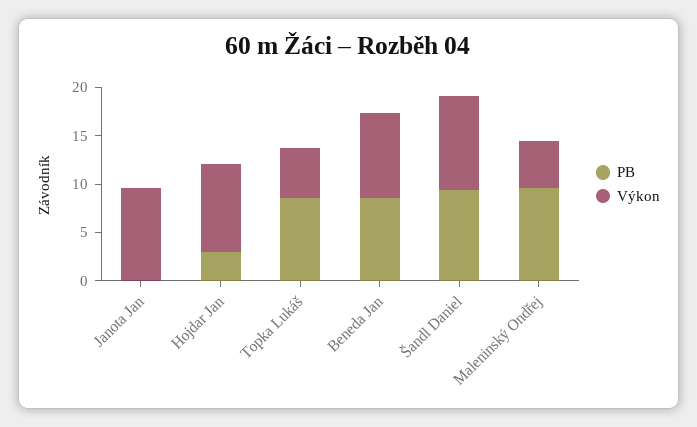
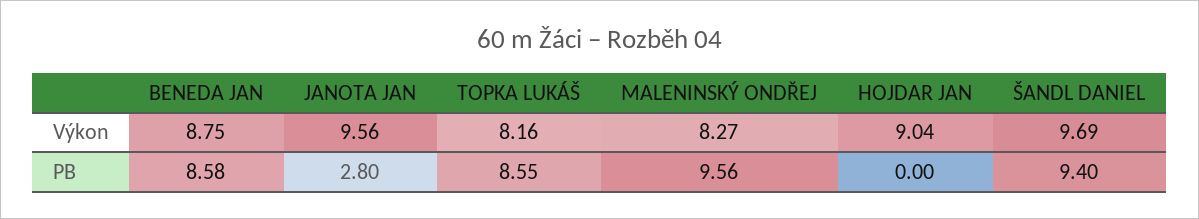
  {
    "PB": {
-     "Janota Jan": 0,
+     "Janota Jan": 2.8,
-     "Hojdar Jan": 3,
+     "Hojdar Jan": 0,
      "Topka Lukáš": 8.55,
      "Beneda Jan": 8.58,
      "Šandl Daniel": 9.4,
      "Maleninský Ondřej": 9.56
    },
    "Výkon": {
      "Janota Jan": 9.56,
      "Hojdar Jan": 9.04,
-     "Topka Lukáš": 5,
+     "Topka Lukáš": 8.16,
      "Beneda Jan": 8.75,
      "Šandl Daniel": 9.69,
-     "Maleninský Ondřej": 5
+     "Maleninský Ondřej": 8.27
    }
  }

